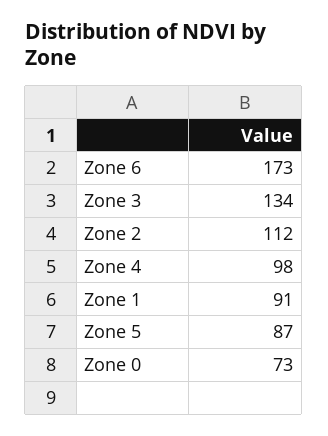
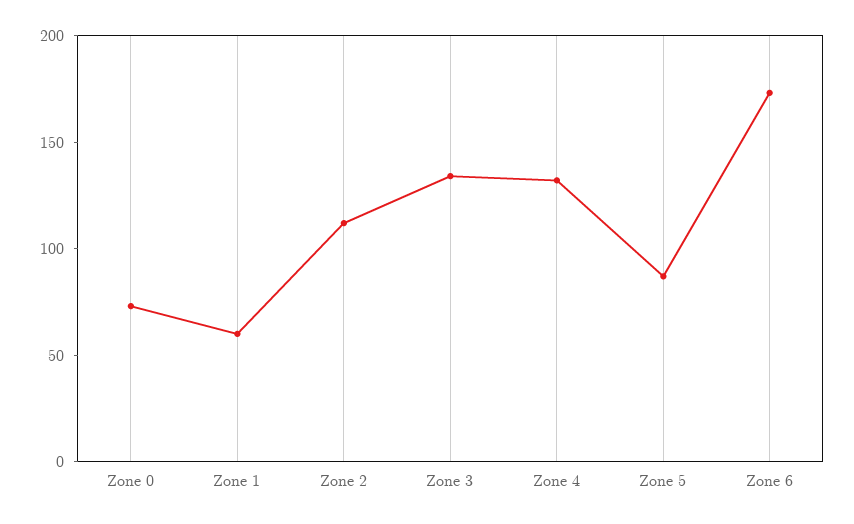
  {
    "Zone 6": 173,
    "Zone 3": 134,
    "Zone 2": 112,
-   "Zone 4": 98,
+   "Zone 4": 130,
-   "Zone 1": 91,
+   "Zone 1": 60,
    "Zone 5": 87,
    "Zone 0": 73
  }

